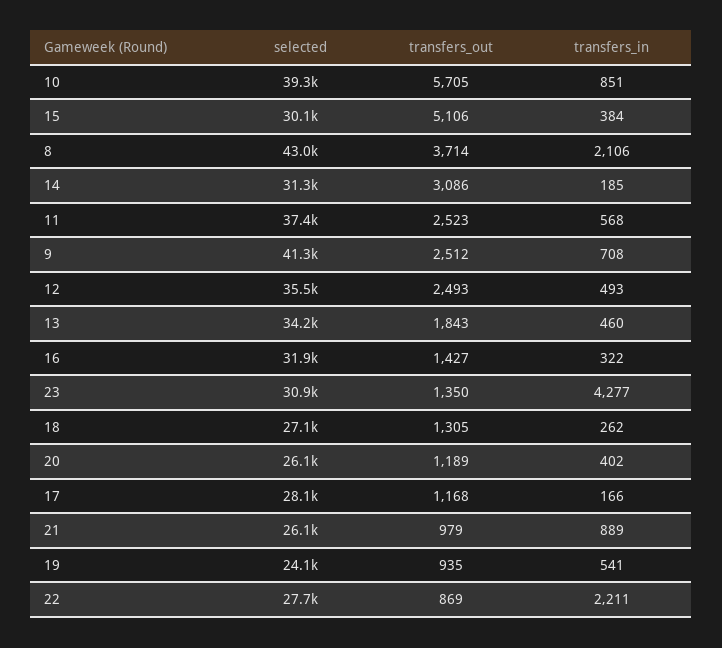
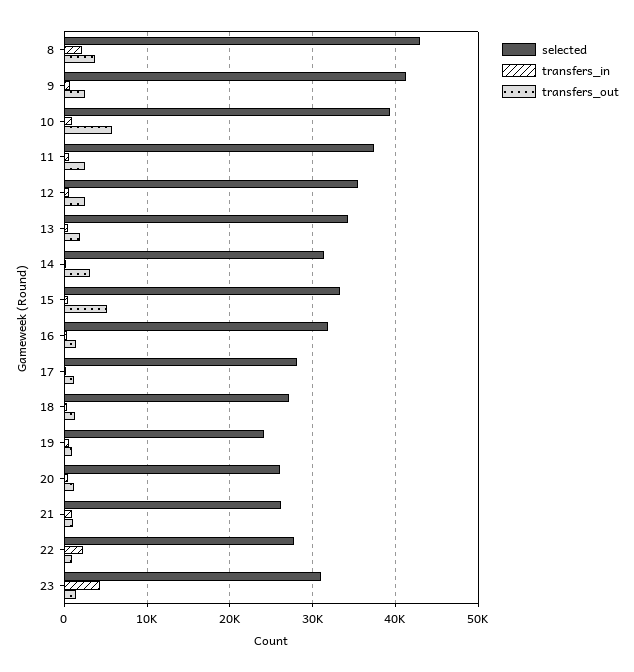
  {
    "selected": {
      "10": 39300,
-     "15": 30100,
+     "15": 33000,
      "8": 43000,
      "14": 31300,
      "11": 37400,
      "9": 41300,
      "12": 35500,
      "13": 34200,
      "16": 31900,
      "23": 30900,
      "18": 27100,
      "20": 26100,
      "17": 28100,
      "21": 26100,
      "19": 24100,
      "22": 27700
    },
    "transfers_out": {
      "10": 5705,
      "15": 5106,
      "8": 3714,
      "14": 3086,
      "11": 2523,
      "9": 2512,
      "12": 2493,
      "13": 1843,
      "16": 1427,
      "23": 1350,
      "18": 1305,
      "20": 1189,
      "17": 1168,
      "21": 979,
      "19": 935,
      "22": 869
    },
    "transfers_in": {
      "10": 851,
      "15": 384,
      "8": 2106,
      "14": 185,
      "11": 568,
      "9": 708,
      "12": 493,
      "13": 460,
      "16": 322,
      "23": 4277,
      "18": 262,
      "20": 402,
      "17": 166,
      "21": 889,
      "19": 541,
      "22": 2211
    }
  }

